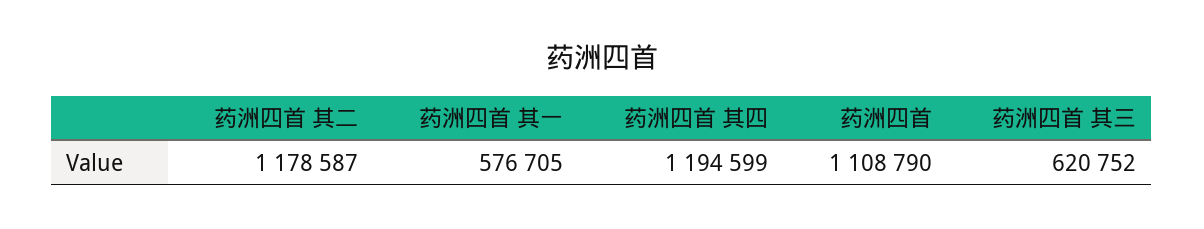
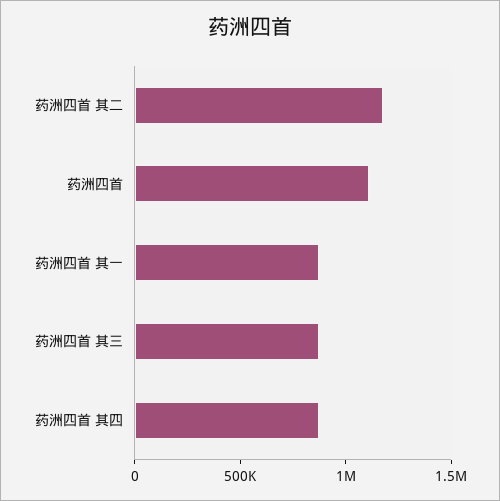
  {
    "药洲四首 其二": 1178587,
-   "药洲四首 其一": 576705,
+   "药洲四首 其一": 900000,
-   "药洲四首 其四": 1194599,
+   "药洲四首 其四": 900000,
    "药洲四首": 1108790,
-   "药洲四首 其三": 620752
+   "药洲四首 其三": 900000
  }

